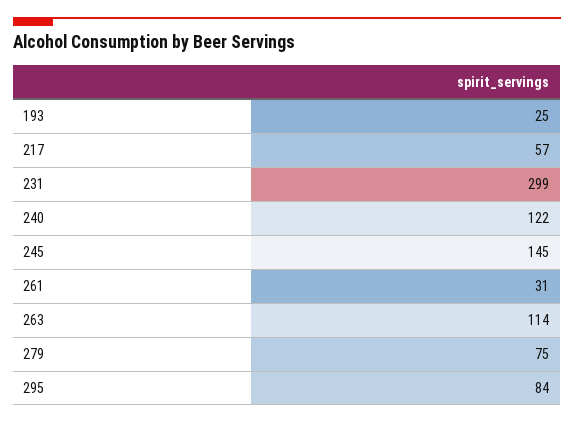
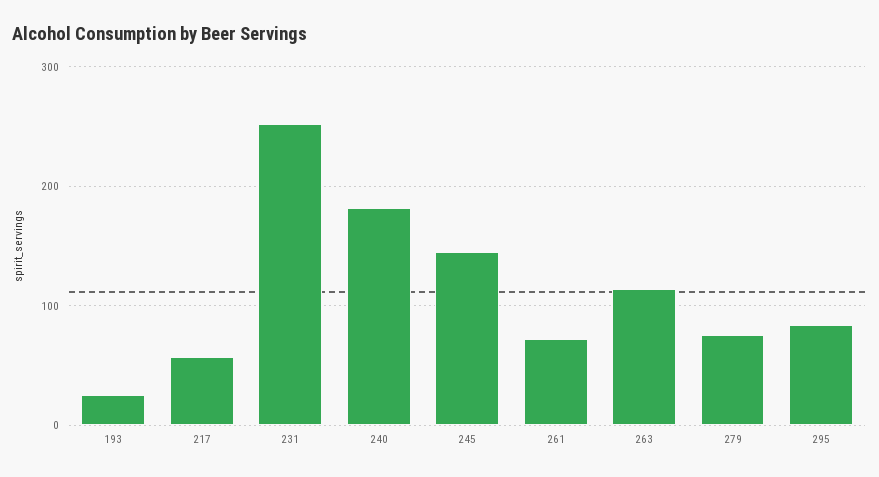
  {
    "193": 25,
    "217": 57,
-   "231": 299,
+   "231": 250,
-   "240": 122,
+   "240": 180,
    "245": 145,
-   "261": 31,
+   "261": 70,
    "263": 114,
    "279": 75,
    "295": 84
  }

